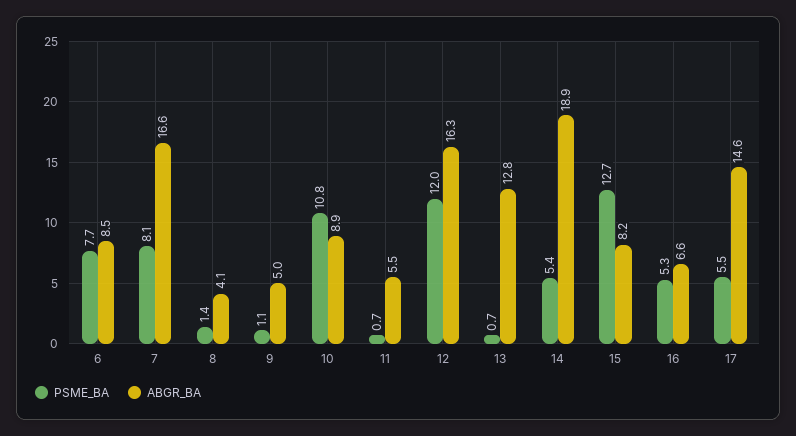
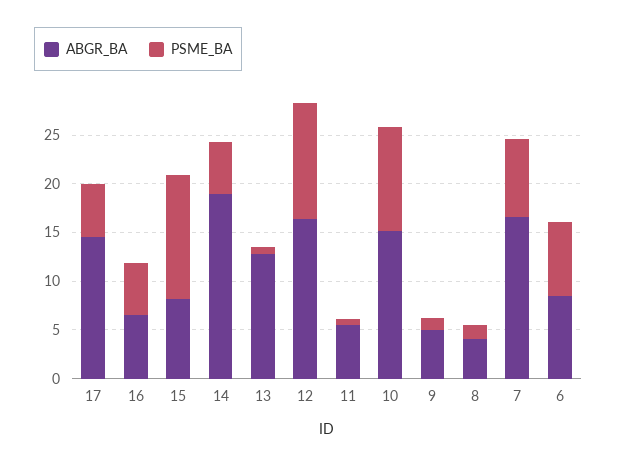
  {
    "PSME_BA": {
      "6": 7.7,
      "7": 8.1,
      "8": 1.4,
      "9": 1.1,
      "10": 10.8,
      "11": 0.7,
      "12": 12,
      "13": 0.7,
      "14": 5.4,
      "15": 12.7,
      "16": 5.3,
      "17": 5.5
    },
    "ABGR_BA": {
      "6": 8.5,
      "7": 16.6,
      "8": 4.1,
      "9": 5,
-     "10": 8.9,
+     "10": 15,
      "11": 5.5,
      "12": 16.3,
      "13": 12.8,
      "14": 18.9,
      "15": 8.2,
      "16": 6.6,
      "17": 14.6
    }
  }

